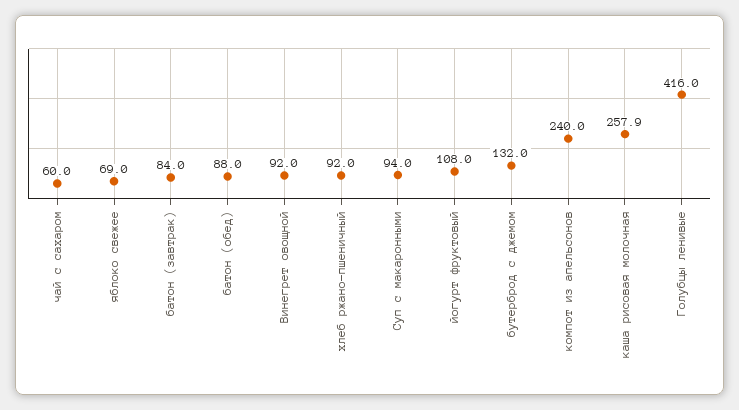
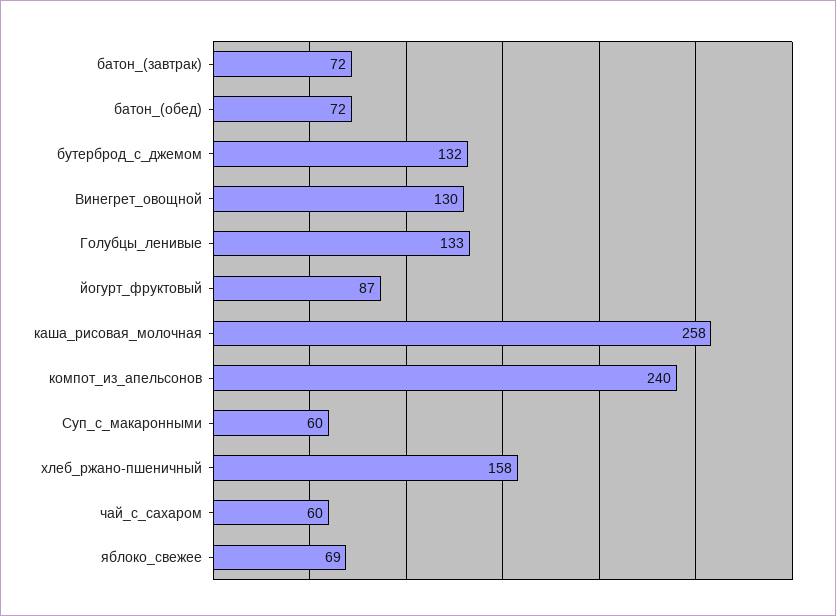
  {
    "чай с сахаром": 60,
    "яблоко свежее": 69,
-   "батон (завтрак)": 84,
+   "батон (завтрак)": 72,
-   "батон (обед)": 88,
+   "батон (обед)": 72,
-   "Винегрет овощной": 92,
+   "Винегрет овощной": 130,
-   "хлеб ржано-пшеничный": 92,
+   "хлеб ржано-пшеничный": 158,
-   "Суп с макаронными": 94,
+   "Суп с макаронными": 60,
-   "йогурт фруктовый": 108,
+   "йогурт фруктовый": 87,
    "бутерброд с джемом": 132,
    "компот из апельсонов": 240,
    "каша рисовая молочная": 257.9,
-   "Голубцы ленивые": 416
+   "Голубцы ленивые": 133
  }

